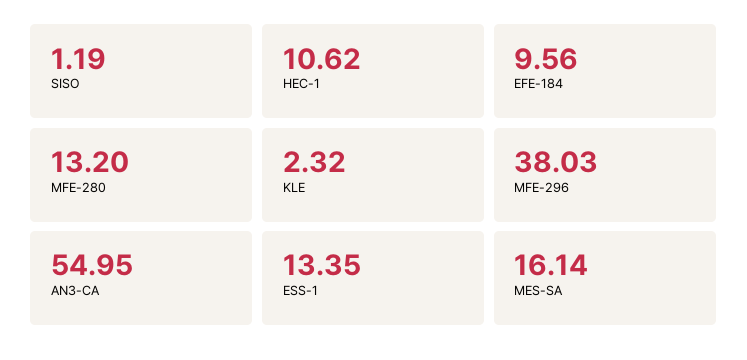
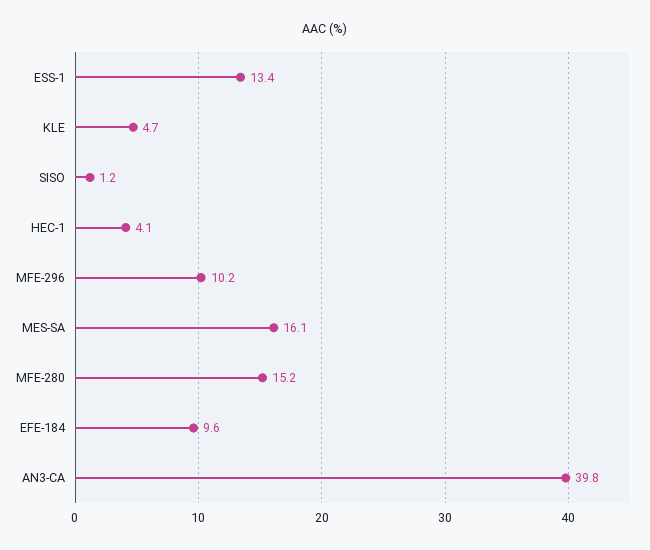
  {
    "SISO": 1.19,
-   "HEC-1": 10.62,
+   "HEC-1": 4.1,
    "EFE-184": 9.56,
-   "MFE-280": 13.2,
+   "MFE-280": 15.2,
-   "KLE": 2.32,
+   "KLE": 4.7,
-   "MFE-296": 38.03,
+   "MFE-296": 10.2,
-   "AN3-CA": 54.95,
+   "AN3-CA": 39.8,
    "ESS-1": 13.35,
    "MES-SA": 16.14
  }

